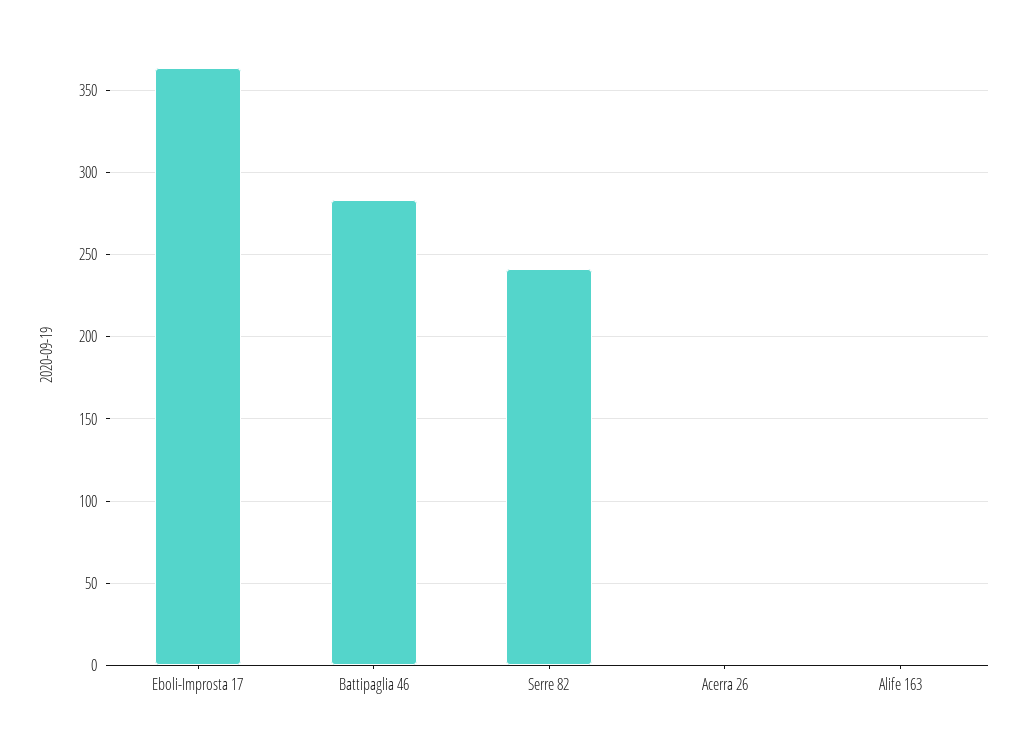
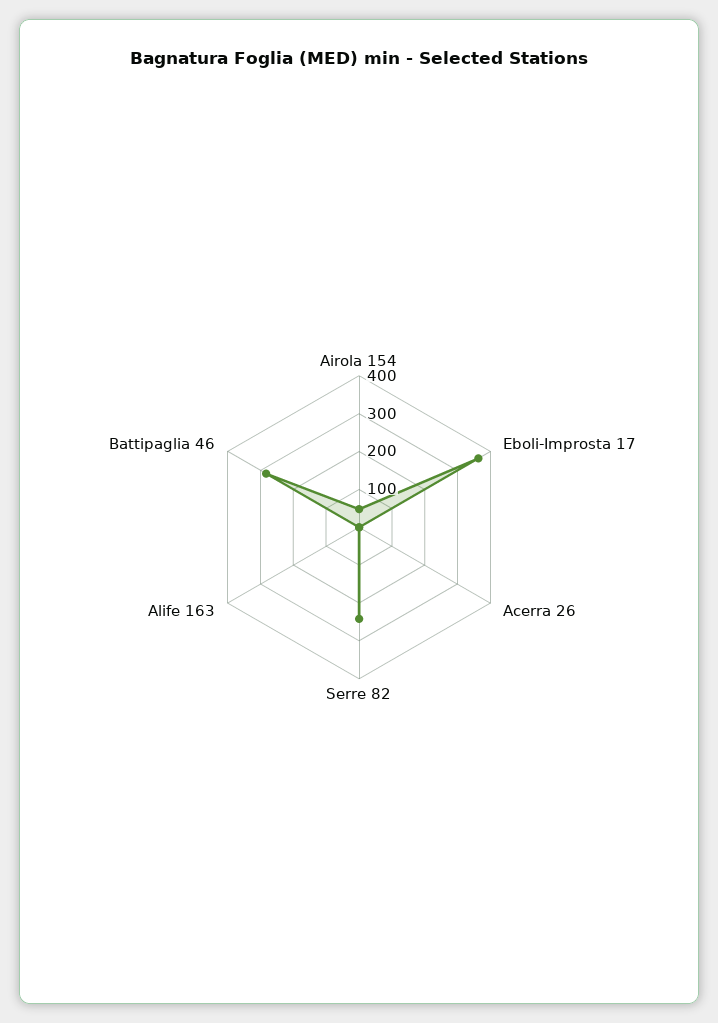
  {
    "Eboli-Improsta 17": 365,
    "Battipaglia 46": 285,
    "Serre 82": 240,
    "Acerra 26": 0,
-   "Alife 163": 0
+   "Alife 163": 0,
+   "Airola 154": 50
  }

